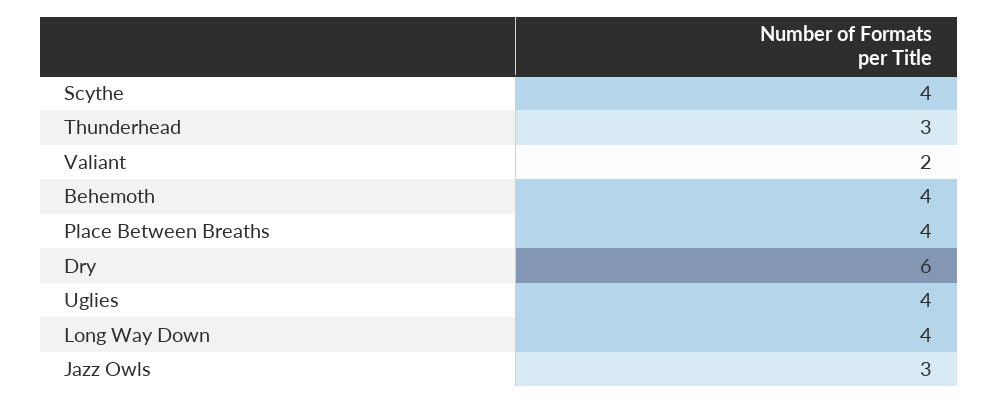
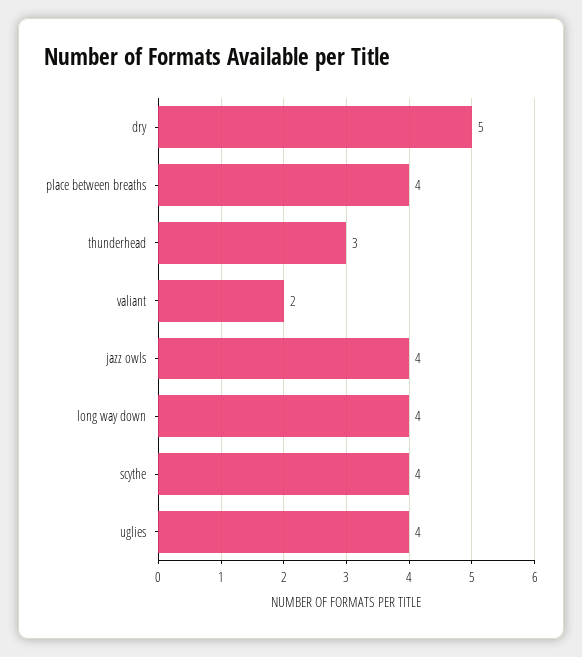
  {
    "Scythe": 4,
    "Thunderhead": 3,
    "Valiant": 2,
-   "Behemoth": 4,
    "Place Between Breaths": 4,
-   "Dry": 6,
+   "Dry": 5,
    "Uglies": 4,
    "Long Way Down": 4,
-   "Jazz Owls": 3
+   "Jazz Owls": 4
  }

